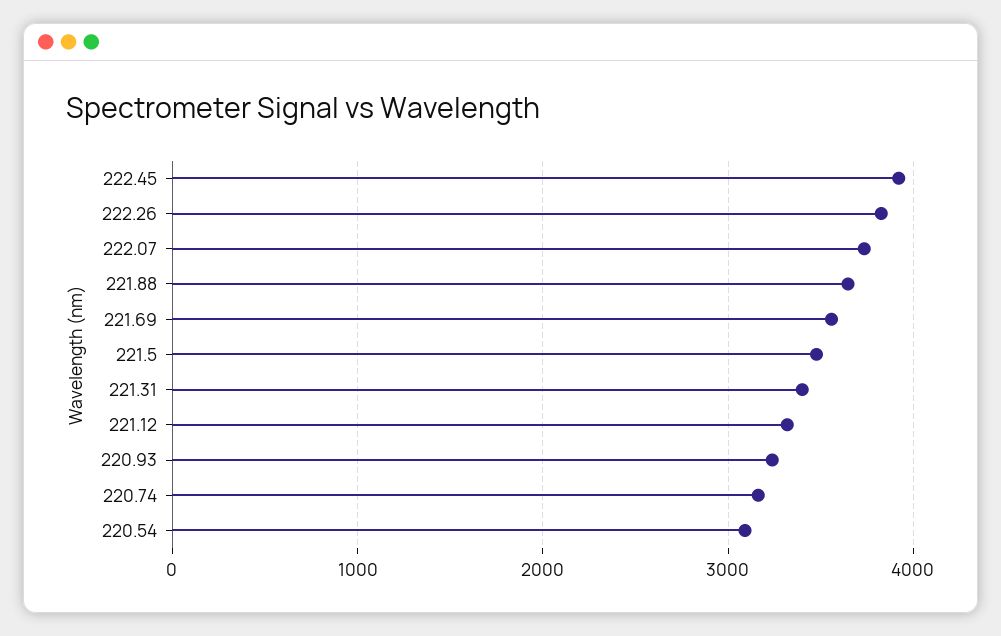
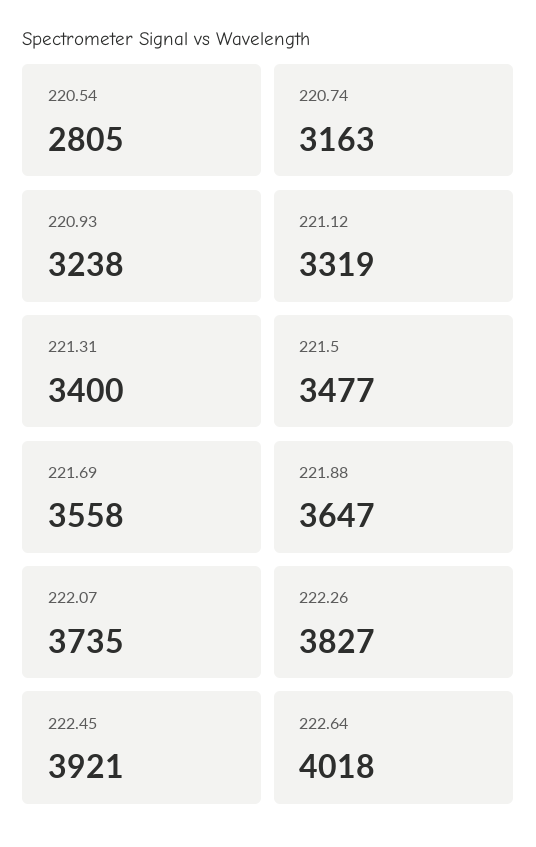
  {
    "222.45": 3921,
    "222.26": 3827,
    "222.07": 3735,
    "221.88": 3647,
    "221.69": 3558,
    "221.5": 3477,
    "221.31": 3400,
    "221.12": 3319,
    "220.93": 3238,
    "220.74": 3163,
-   "220.54": 3100
+   "220.54": 2805,
+   "222.64": 4018
  }

